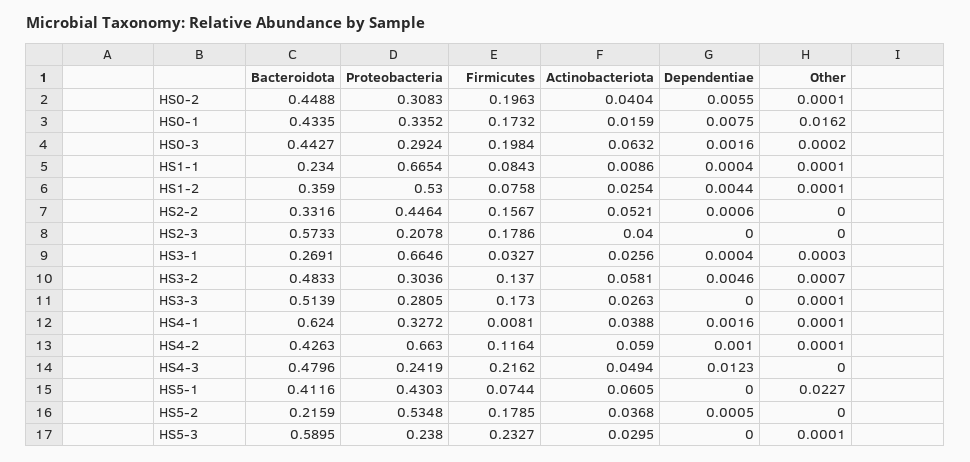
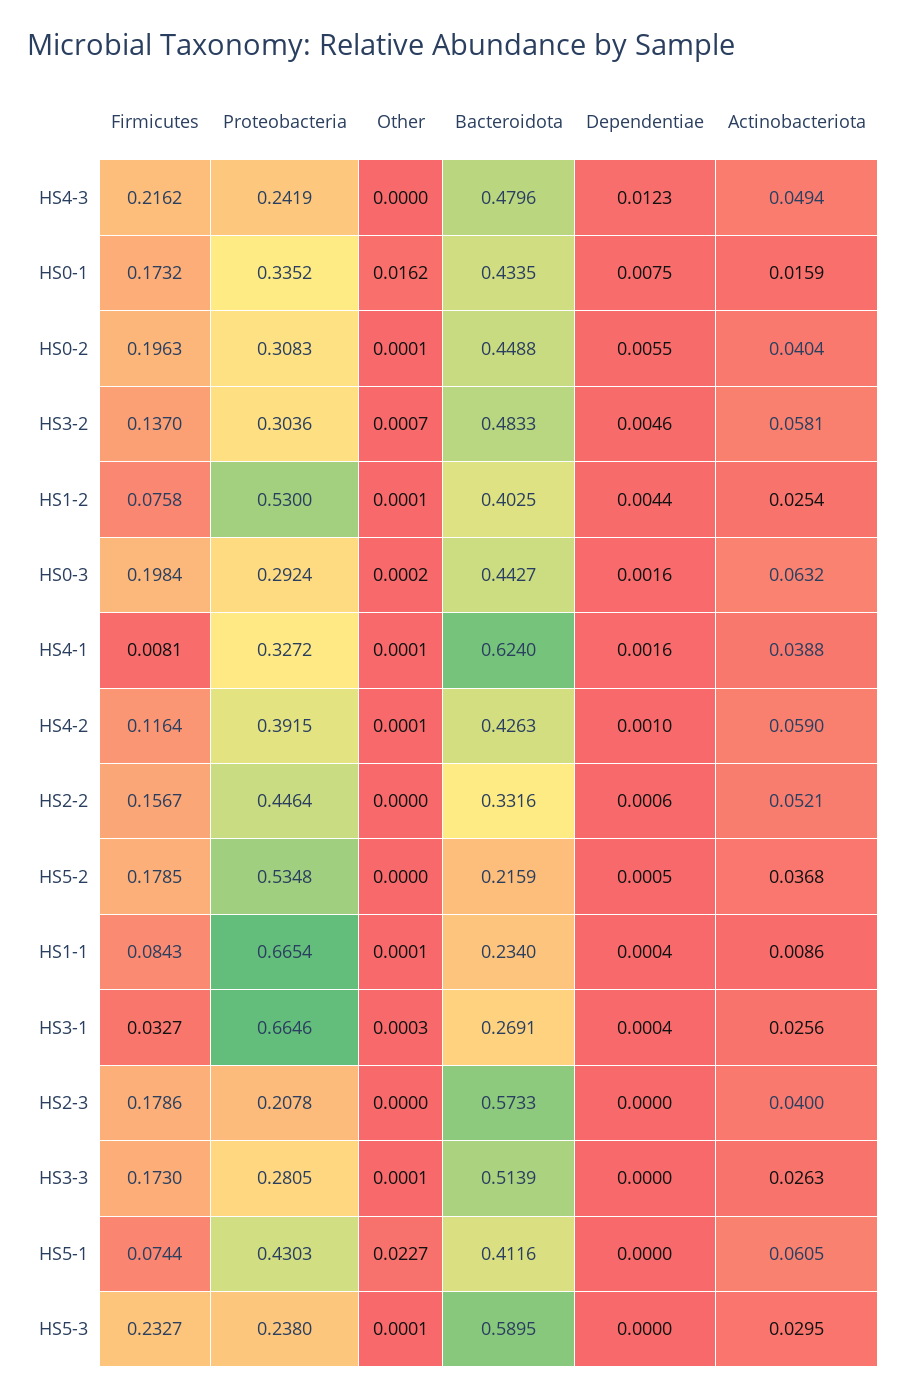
  {
    "Bacteroidota": {
      "HS0-2": 0.4488,
      "HS0-1": 0.4335,
      "HS0-3": 0.4427,
      "HS1-1": 0.234,
-     "HS1-2": 0.359,
+     "HS1-2": 0.4025,
      "HS2-2": 0.3316,
      "HS2-3": 0.5733,
      "HS3-1": 0.2691,
      "HS3-2": 0.4833,
      "HS3-3": 0.5139,
      "HS4-1": 0.624,
      "HS4-2": 0.4263,
      "HS4-3": 0.4796,
      "HS5-1": 0.4116,
      "HS5-2": 0.2159,
      "HS5-3": 0.5895
    },
    "Proteobacteria": {
      "HS0-2": 0.3083,
      "HS0-1": 0.3352,
      "HS0-3": 0.2924,
      "HS1-1": 0.6654,
      "HS1-2": 0.53,
      "HS2-2": 0.4464,
      "HS2-3": 0.2078,
      "HS3-1": 0.6646,
      "HS3-2": 0.3036,
      "HS3-3": 0.2805,
      "HS4-1": 0.3272,
-     "HS4-2": 0.663,
+     "HS4-2": 0.3915,
      "HS4-3": 0.2419,
      "HS5-1": 0.4303,
      "HS5-2": 0.5348,
      "HS5-3": 0.238
    },
    "Firmicutes": {
      "HS0-2": 0.1963,
      "HS0-1": 0.1732,
      "HS0-3": 0.1984,
      "HS1-1": 0.0843,
      "HS1-2": 0.0758,
      "HS2-2": 0.1567,
      "HS2-3": 0.1786,
      "HS3-1": 0.0327,
      "HS3-2": 0.137,
      "HS3-3": 0.173,
      "HS4-1": 0.0081,
      "HS4-2": 0.1164,
      "HS4-3": 0.2162,
      "HS5-1": 0.0744,
      "HS5-2": 0.1785,
      "HS5-3": 0.2327
    },
    "Actinobacteriota": {
      "HS0-2": 0.0404,
      "HS0-1": 0.0159,
      "HS0-3": 0.0632,
      "HS1-1": 0.0086,
      "HS1-2": 0.0254,
      "HS2-2": 0.0521,
      "HS2-3": 0.04,
      "HS3-1": 0.0256,
      "HS3-2": 0.0581,
      "HS3-3": 0.0263,
      "HS4-1": 0.0388,
      "HS4-2": 0.059,
      "HS4-3": 0.0494,
      "HS5-1": 0.0605,
      "HS5-2": 0.0368,
      "HS5-3": 0.0295
    },
    "Dependentiae": {
      "HS0-2": 0.0055,
      "HS0-1": 0.0075,
      "HS0-3": 0.0016,
      "HS1-1": 0.0004,
      "HS1-2": 0.0044,
      "HS2-2": 0.0006,
      "HS2-3": 0,
      "HS3-1": 0.0004,
      "HS3-2": 0.0046,
      "HS3-3": 0,
      "HS4-1": 0.0016,
      "HS4-2": 0.001,
      "HS4-3": 0.0123,
      "HS5-1": 0,
      "HS5-2": 0.0005,
      "HS5-3": 0
    },
    "Other": {
      "HS0-2": 0.0001,
      "HS0-1": 0.0162,
      "HS0-3": 0.0002,
      "HS1-1": 0.0001,
      "HS1-2": 0.0001,
      "HS2-2": 0,
      "HS2-3": 0,
      "HS3-1": 0.0003,
      "HS3-2": 0.0007,
      "HS3-3": 0.0001,
      "HS4-1": 0.0001,
      "HS4-2": 0.0001,
      "HS4-3": 0,
      "HS5-1": 0.0227,
      "HS5-2": 0,
      "HS5-3": 0.0001
    }
  }

